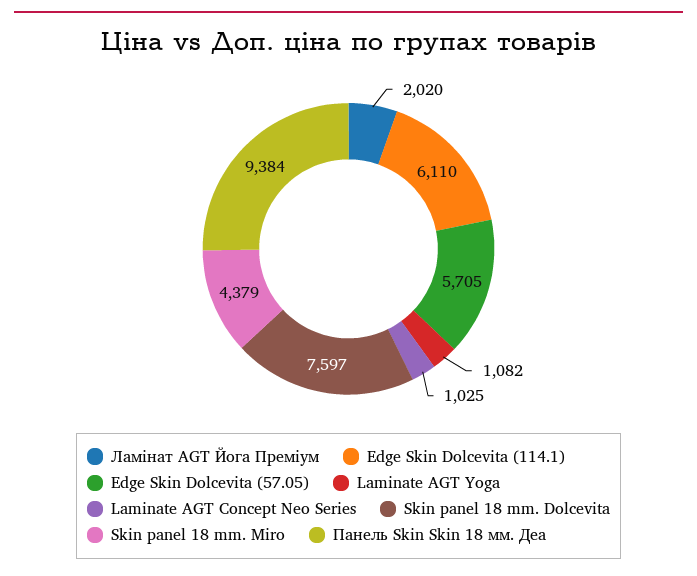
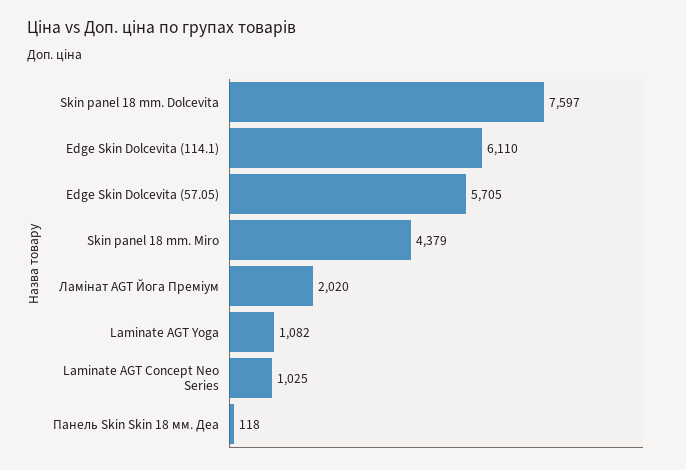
  {
    "Ламінат AGT Йога Преміум": 2020,
    "Edge Skin Dolcevita (114.1)": 6110,
    "Edge Skin Dolcevita (57.05)": 5705,
    "Laminate AGT Yoga": 1082,
    "Laminate AGT Concept Neo Series": 1025,
    "Skin panel 18 mm. Dolcevita": 7597,
    "Skin panel 18 mm. Miro": 4379,
-   "Панель Skin Skin 18 мм. Деа": 9384
+   "Панель Skin Skin 18 мм. Деа": 118
  }

